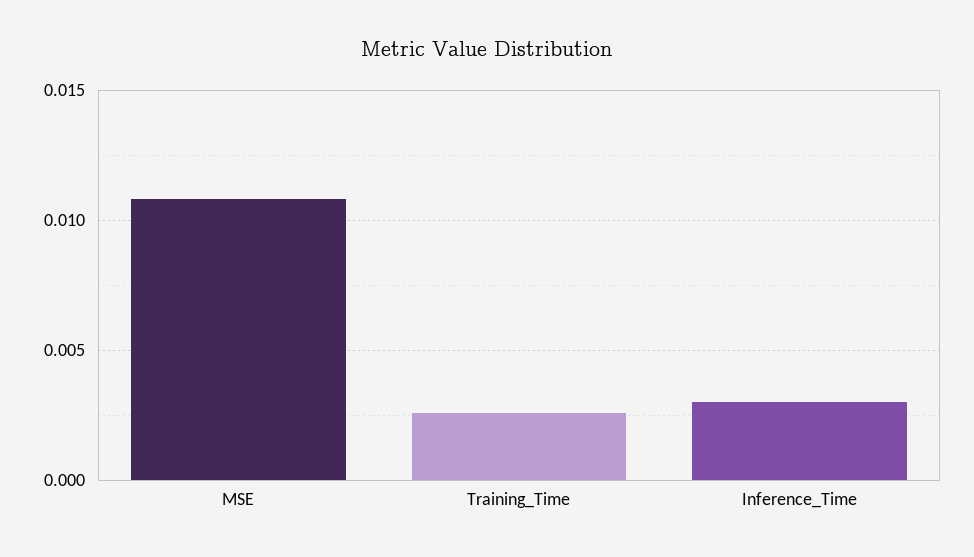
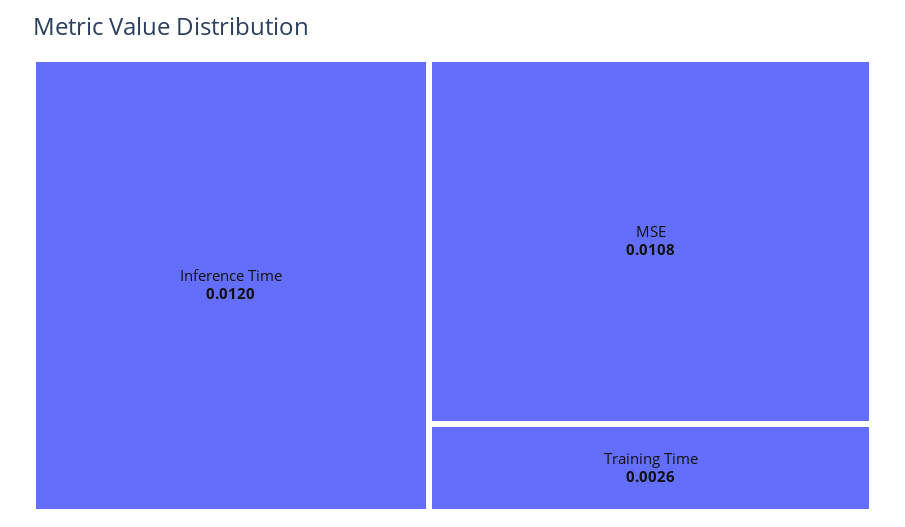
  {
    "MSE": 0.0108,
    "Training_Time": 0.0026,
-   "Inference_Time": 0.003
+   "Inference_Time": 0.012
  }

